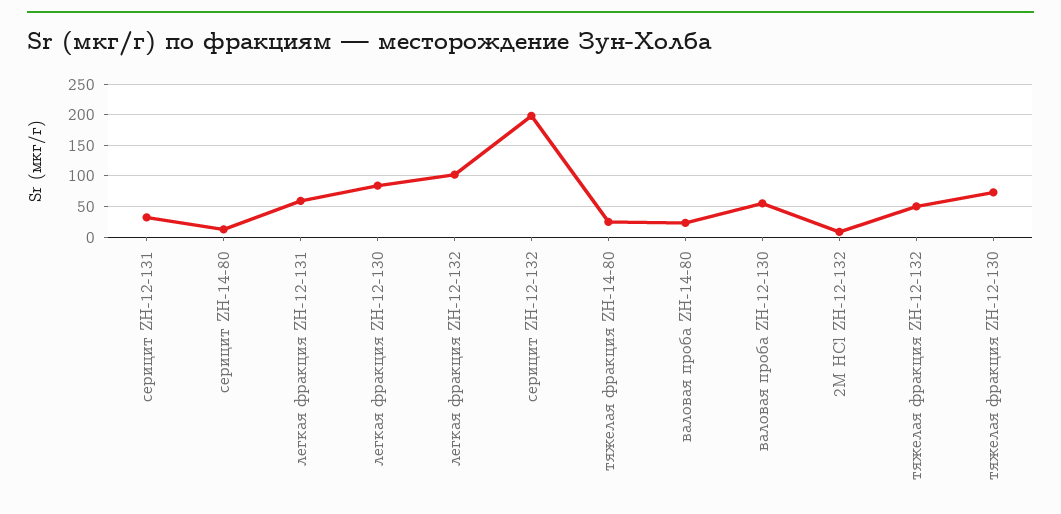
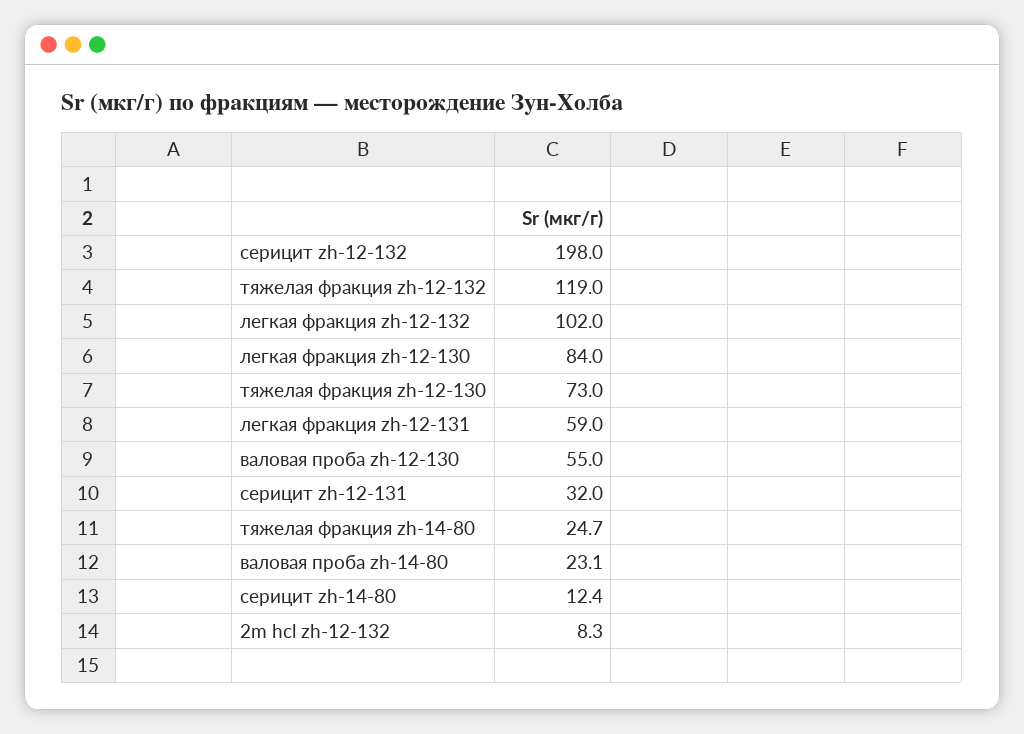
  {
    "серицит ZH-12-131": 32,
    "серицит ZH-14-80": 12.4,
    "легкая фракция ZH-12-131": 59,
    "легкая фракция ZH-12-130": 84,
    "легкая фракция ZH-12-132": 102,
    "серицит ZH-12-132": 198,
    "тяжелая фракция ZH-14-80": 24.7,
    "валовая проба ZH-14-80": 23.1,
    "валовая проба ZH-12-130": 55,
    "2M HCl ZH-12-132": 8.3,
-   "тяжелая фракция ZH-12-132": 50,
+   "тяжелая фракция ZH-12-132": 119,
    "тяжелая фракция ZH-12-130": 73
  }

